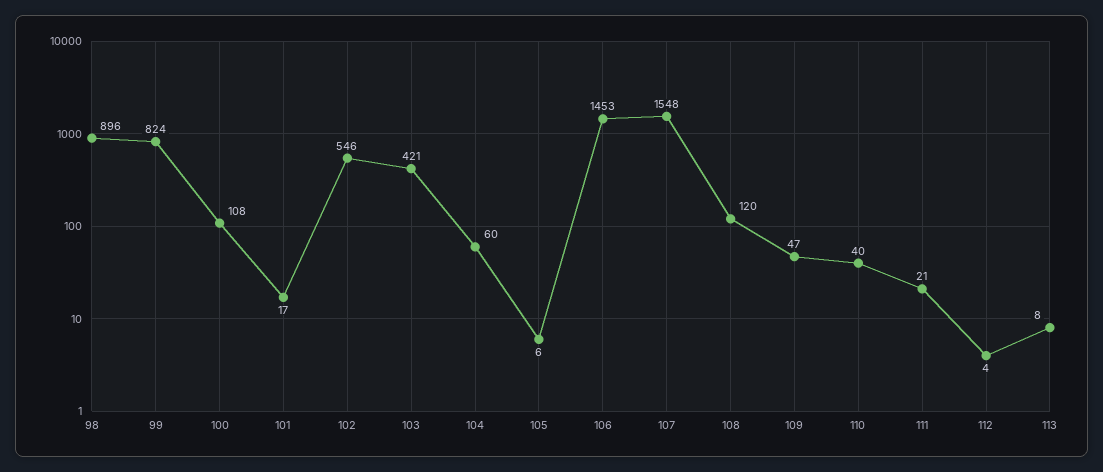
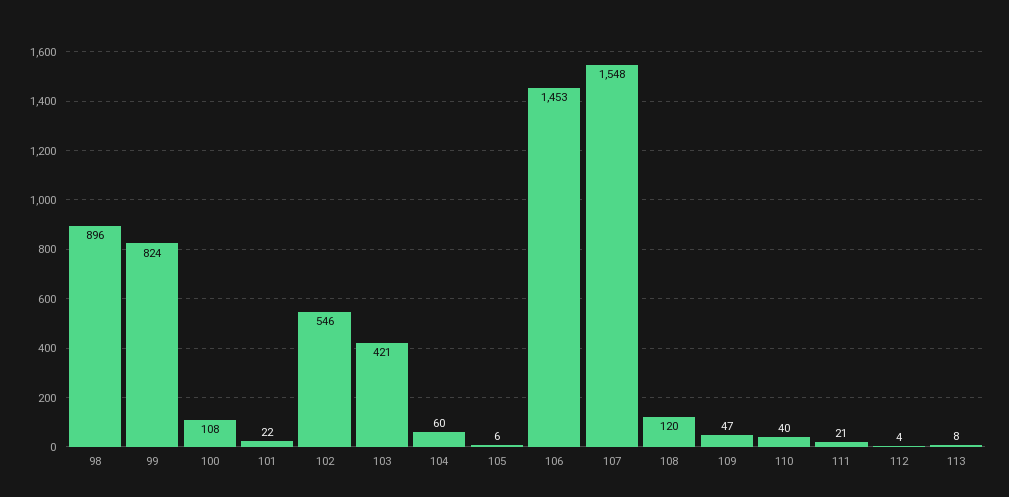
  {
    "98": 896,
    "99": 824,
    "100": 108,
-   "101": 17,
+   "101": 22,
    "102": 546,
    "103": 421,
    "104": 60,
    "105": 6,
    "106": 1453,
    "107": 1548,
    "108": 120,
    "109": 47,
    "110": 40,
    "111": 21,
    "112": 4,
    "113": 8
  }

